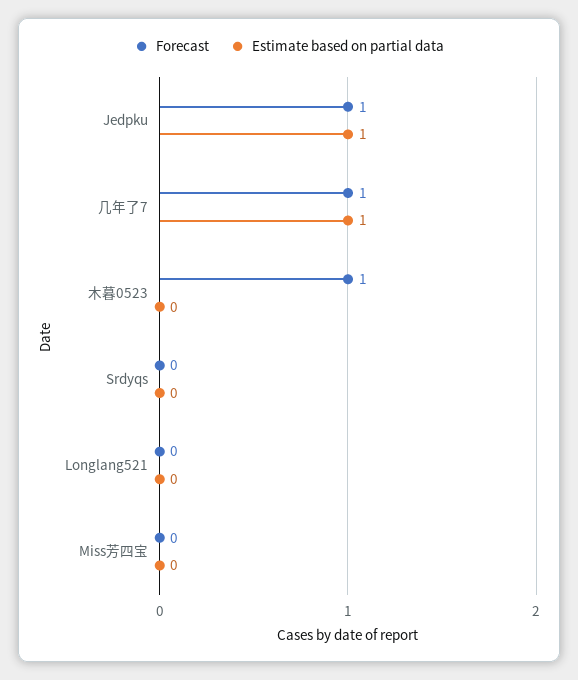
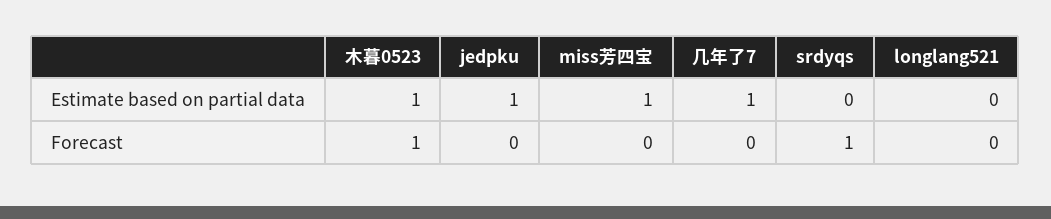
  {
    "Forecast": {
-     "Jedpku": 1,
+     "Jedpku": 0,
-     "几年了7": 1,
+     "几年了7": 0,
      "木暮0523": 1,
-     "Srdyqs": 0,
+     "Srdyqs": 1,
      "Longlang521": 0,
      "Miss芳四宝": 0
    },
    "Estimate based on partial data": {
      "Jedpku": 1,
      "几年了7": 1,
-     "木暮0523": 0,
+     "木暮0523": 1,
      "Srdyqs": 0,
      "Longlang521": 0,
-     "Miss芳四宝": 0
+     "Miss芳四宝": 1
    }
  }

